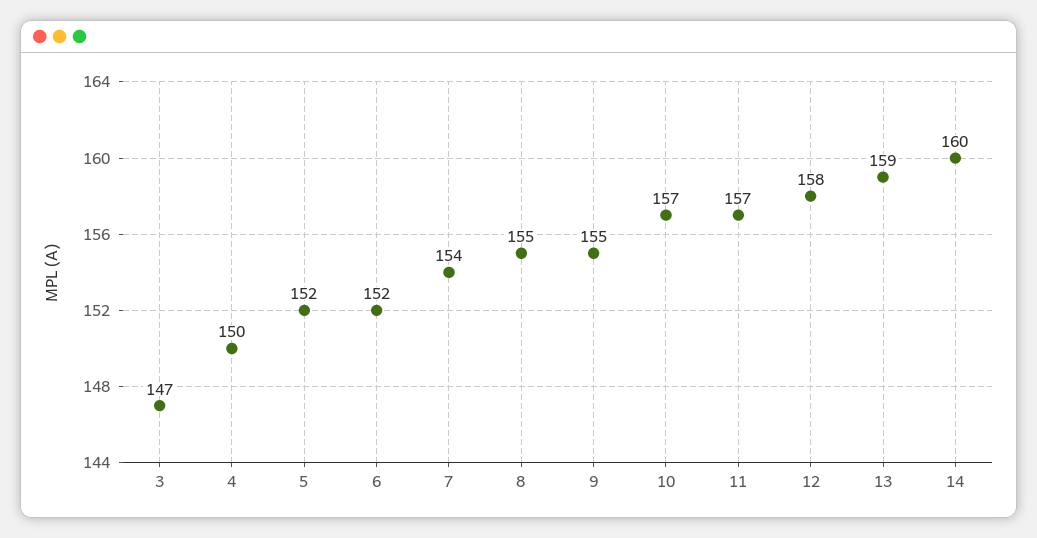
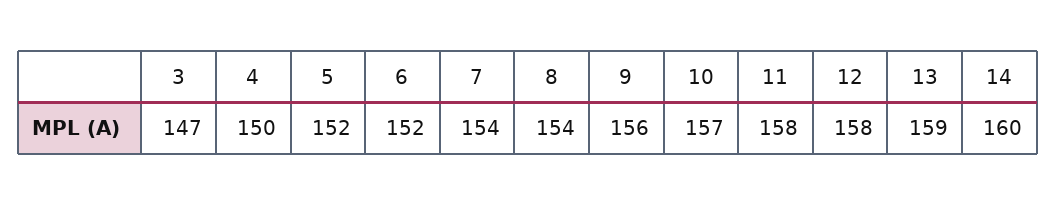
  {
    "3": 147,
    "4": 150,
    "5": 152,
    "6": 152,
    "7": 154,
-   "8": 155,
+   "8": 154,
-   "9": 155,
+   "9": 156,
    "10": 157,
-   "11": 157,
+   "11": 158,
    "12": 158,
    "13": 159,
    "14": 160
  }

